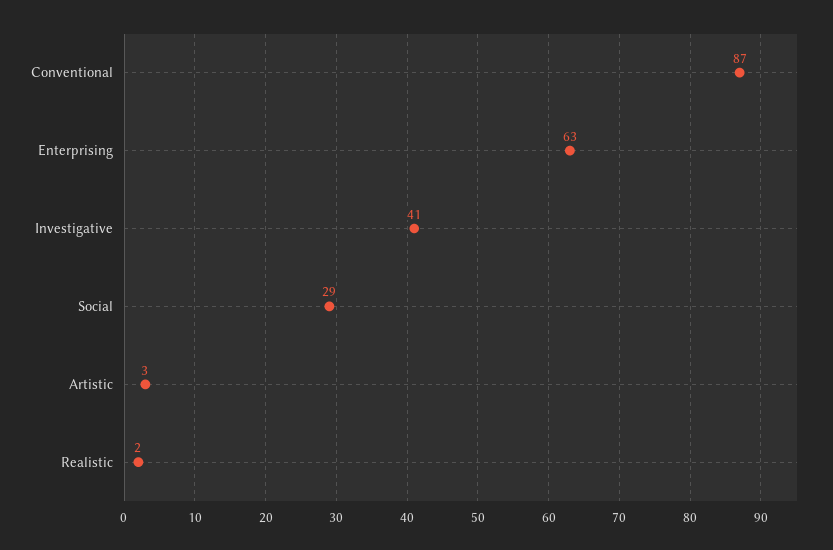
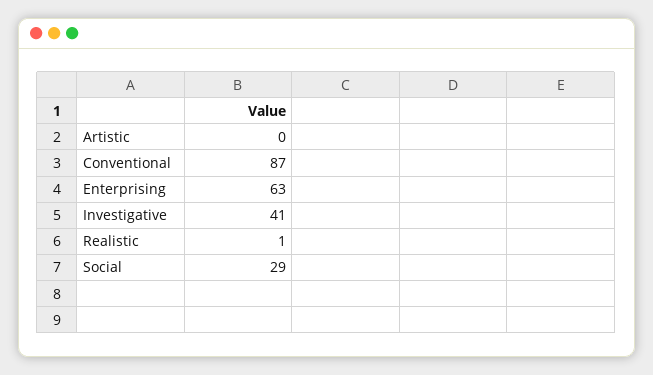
  {
    "Conventional": 87,
    "Enterprising": 63,
    "Investigative": 41,
    "Social": 29,
-   "Artistic": 3,
+   "Artistic": 0,
-   "Realistic": 2
+   "Realistic": 1
  }

